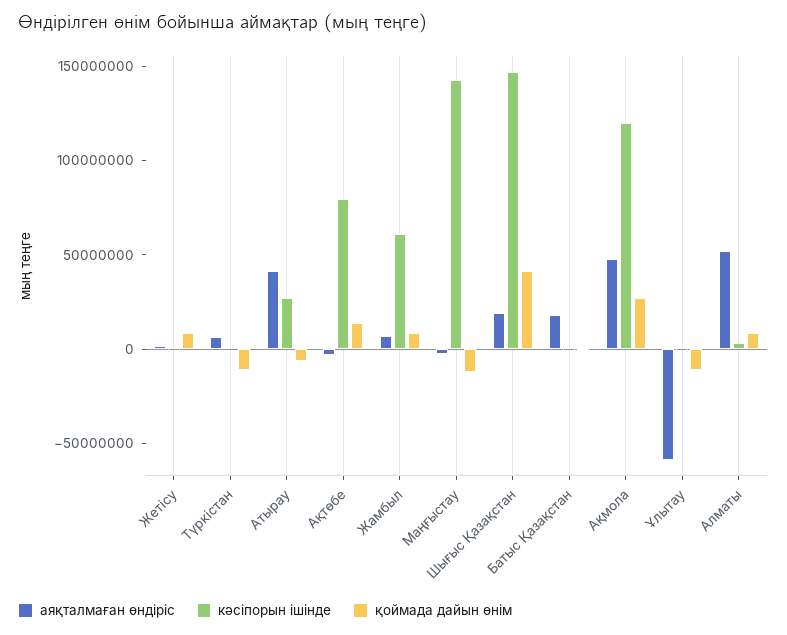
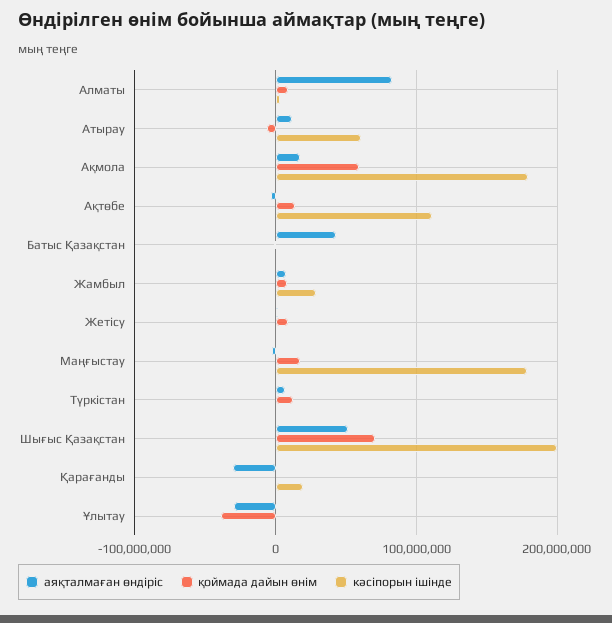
  {
    "аяқталмаған өндіріс": {
      "Жетісу": 0,
      "Түркістан": 10000000,
-     "Атырау": 40000000,
+     "Атырау": 10000000,
      "Ақтөбе": 0,
      "Жамбыл": 10000000,
      "Маңғыстау": 0,
-     "Шығыс Қазақстан": 20000000,
+     "Шығыс Қазақстан": 50000000,
-     "Батыс Қазақстан": 20000000,
+     "Батыс Қазақстан": 40000000,
-     "Ақмола": 50000000,
+     "Ақмола": 20000000,
-     "Ұлытау": -60000000,
+     "Ұлытау": -30000000,
-     "Алматы": 50000000
+     "Алматы": 80000000,
+     "Қарағанды": -30000000
    },
    "кәсіпорын ішінде": {
      "Жетісу": 0,
      "Түркістан": 0,
-     "Атырау": 30000000,
+     "Атырау": 60000000,
-     "Ақтөбе": 80000000,
+     "Ақтөбе": 110000000,
-     "Жамбыл": 60000000,
+     "Жамбыл": 30000000,
-     "Маңғыстау": 140000000,
+     "Маңғыстау": 180000000,
-     "Шығыс Қазақстан": 150000000,
+     "Шығыс Қазақстан": 200000000,
      "Батыс Қазақстан": 0,
-     "Ақмола": 120000000,
+     "Ақмола": 180000000,
      "Ұлытау": 0,
-     "Алматы": 0
+     "Алматы": 0,
+     "Қарағанды": 20000000
    },
    "қоймада дайын өнім": {
      "Жетісу": 10000000,
-     "Түркістан": -10000000,
+     "Түркістан": 10000000,
      "Атырау": -10000000,
      "Ақтөбе": 10000000,
      "Жамбыл": 10000000,
-     "Маңғыстау": -10000000,
+     "Маңғыстау": 20000000,
-     "Шығыс Қазақстан": 40000000,
+     "Шығыс Қазақстан": 70000000,
      "Батыс Қазақстан": 0,
-     "Ақмола": 30000000,
+     "Ақмола": 60000000,
-     "Ұлытау": -10000000,
+     "Ұлытау": -40000000,
-     "Алматы": 10000000
+     "Алматы": 10000000,
+     "Қарағанды": 0
    }
  }

